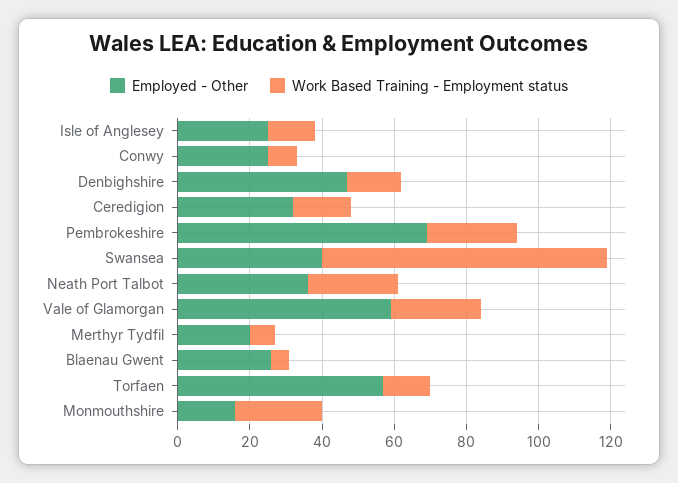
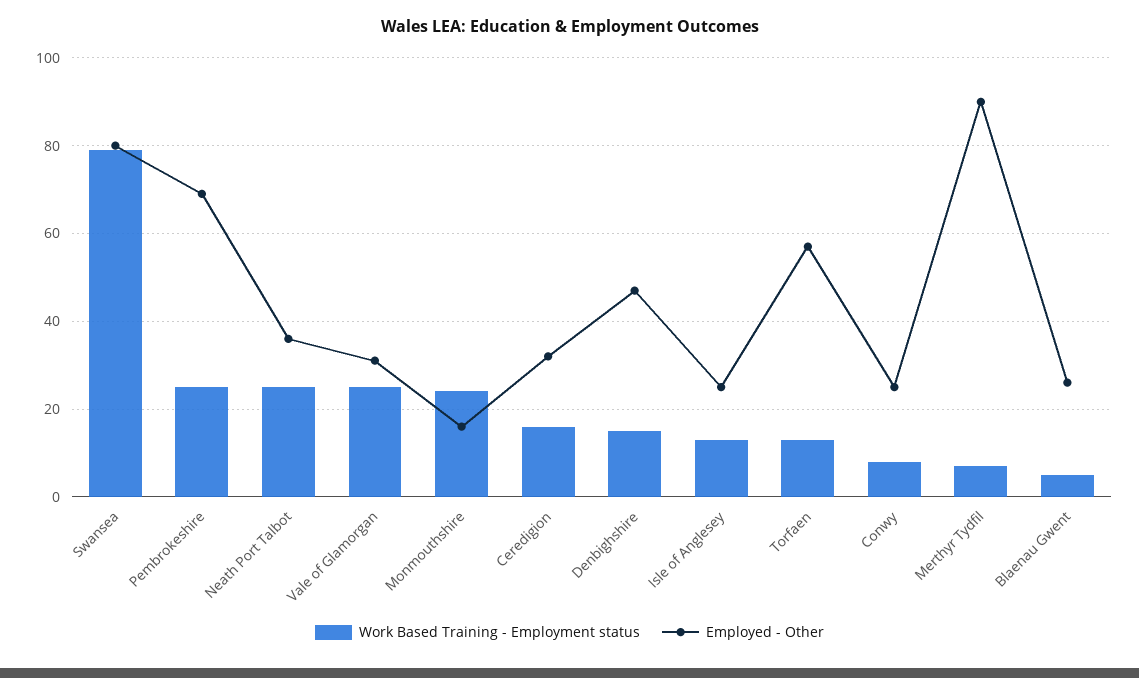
  {
    "Employed - Other": {
      "Isle of Anglesey": 25,
      "Conwy": 25,
      "Denbighshire": 45,
      "Ceredigion": 30,
      "Pembrokeshire": 70,
-     "Swansea": 40,
+     "Swansea": 80,
      "Neath Port Talbot": 35,
-     "Vale of Glamorgan": 60,
+     "Vale of Glamorgan": 30,
-     "Merthyr Tydfil": 20,
+     "Merthyr Tydfil": 90,
      "Blaenau Gwent": 25,
      "Torfaen": 55,
      "Monmouthshire": 15
    },
    "Work Based Training - Employment status": {
      "Isle of Anglesey": 15,
      "Conwy": 10,
      "Denbighshire": 15,
      "Ceredigion": 15,
      "Pembrokeshire": 25,
      "Swansea": 80,
      "Neath Port Talbot": 25,
      "Vale of Glamorgan": 25,
      "Merthyr Tydfil": 5,
      "Blaenau Gwent": 5,
      "Torfaen": 15,
      "Monmouthshire": 25
    }
  }

